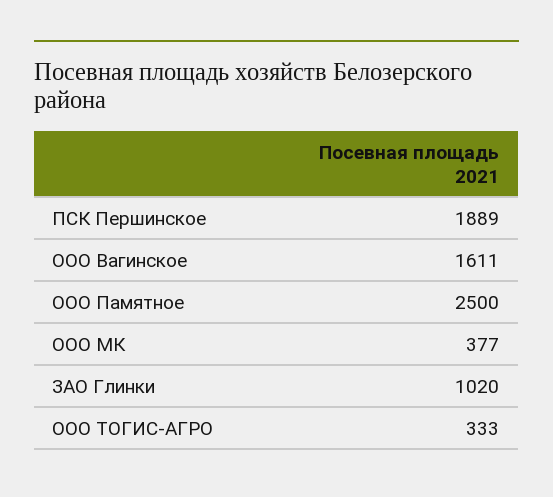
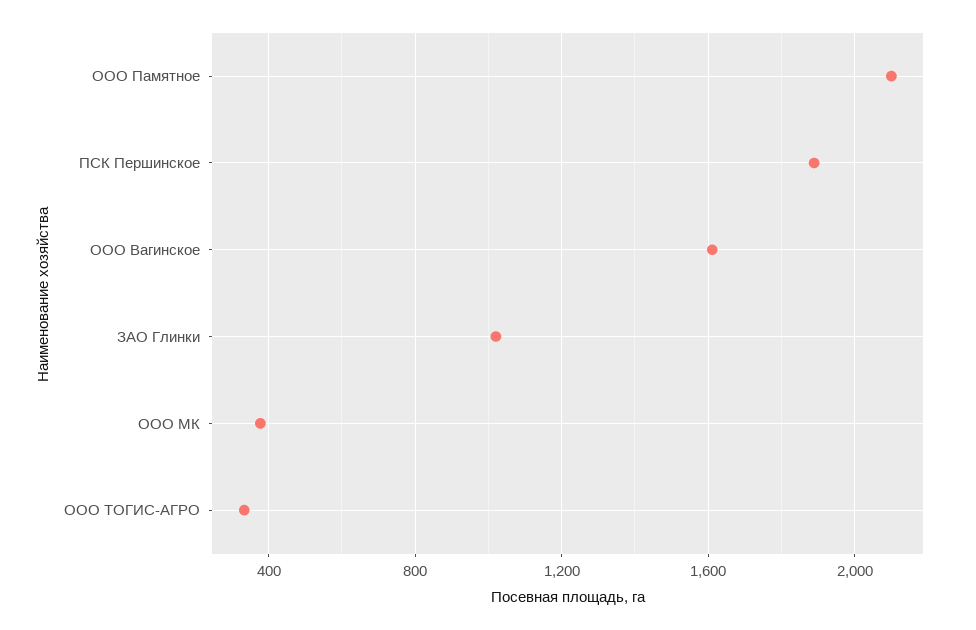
  {
    "ПСК Першинское": 1889,
    "ООО Вагинское": 1611,
-   "ООО Памятное": 2500,
+   "ООО Памятное": 2100,
    "ООО МК": 377,
    "ЗАО Глинки": 1020,
    "ООО ТОГИС-АГРО": 333
  }

